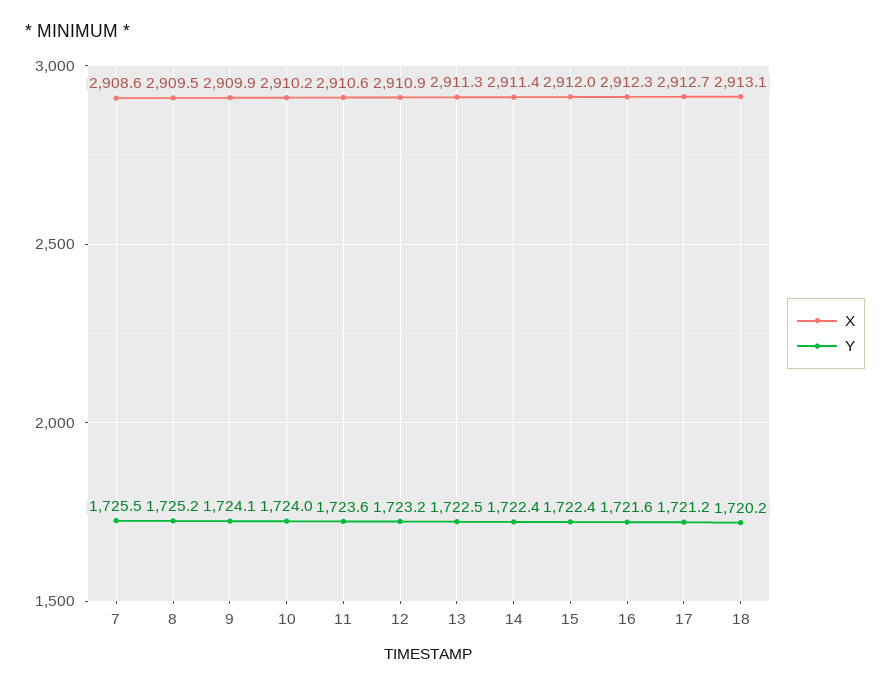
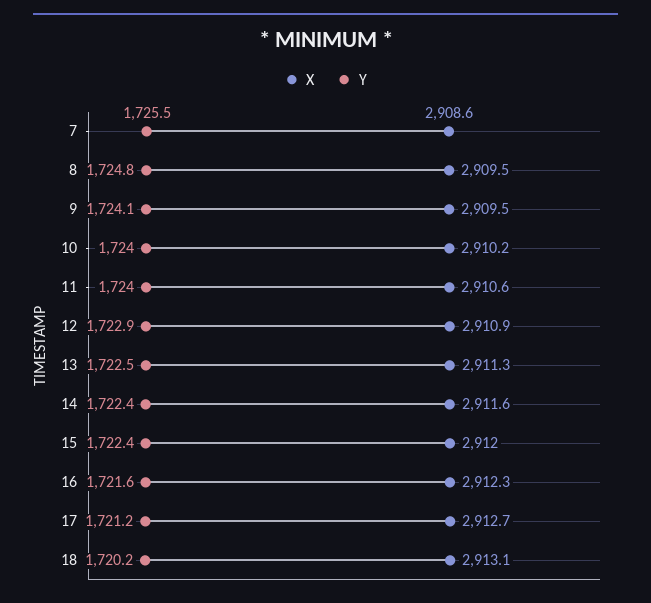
  {
    "X": {
      "7": 2908.6,
      "8": 2909.5,
-     "9": 2909.9,
+     "9": 2909.5,
      "10": 2910.2,
      "11": 2910.6,
      "12": 2910.9,
      "13": 2911.3,
-     "14": 2911.4,
+     "14": 2911.6,
      "15": 2912,
      "16": 2912.3,
      "17": 2912.7,
      "18": 2913.1
    },
    "Y": {
      "7": 1725.5,
-     "8": 1725.2,
+     "8": 1724.8,
      "9": 1724.1,
      "10": 1724,
-     "11": 1723.6,
+     "11": 1724,
-     "12": 1723.2,
+     "12": 1722.9,
      "13": 1722.5,
      "14": 1722.4,
      "15": 1722.4,
      "16": 1721.6,
      "17": 1721.2,
      "18": 1720.2
    }
  }

